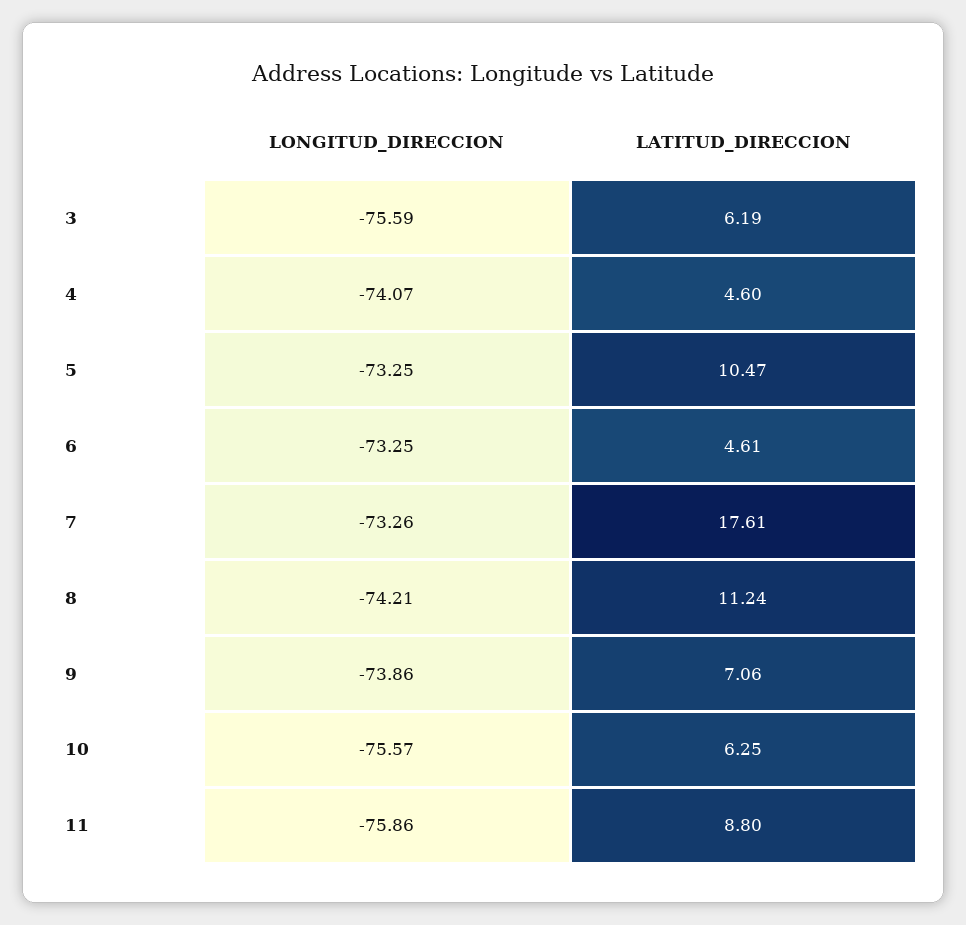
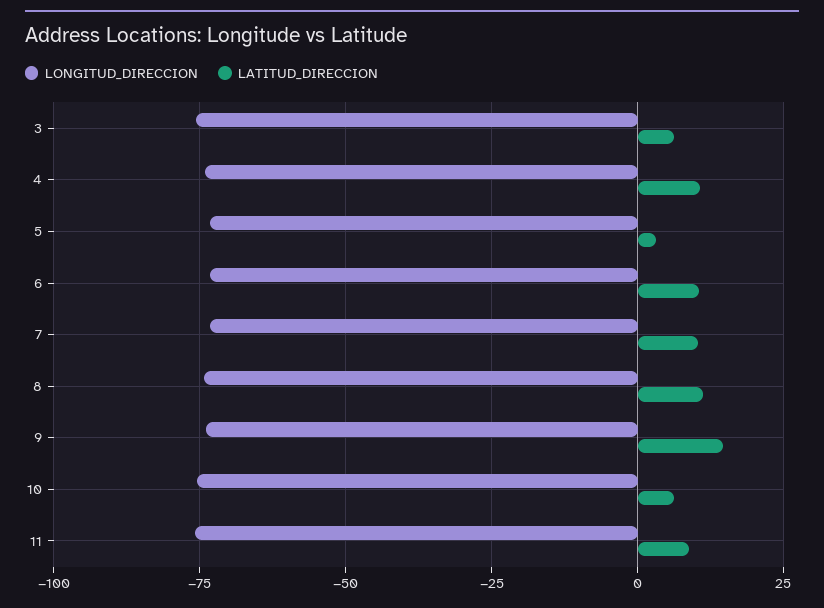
  {
    "LONGITUD_DIRECCION": {
      "3": -75.59,
      "4": -74.07,
      "5": -73.25,
      "6": -73.25,
      "7": -73.26,
      "8": -74.21,
      "9": -73.86,
      "10": -75.57,
      "11": -75.86
    },
    "LATITUD_DIRECCION": {
      "3": 6.19,
-     "4": 4.6,
+     "4": 10,
-     "5": 10.47,
+     "5": 2.5,
-     "6": 4.61,
+     "6": 10,
-     "7": 17.61,
+     "7": 10,
      "8": 11.24,
-     "9": 7.06,
+     "9": 15,
      "10": 6.25,
      "11": 8.8
    }
  }

